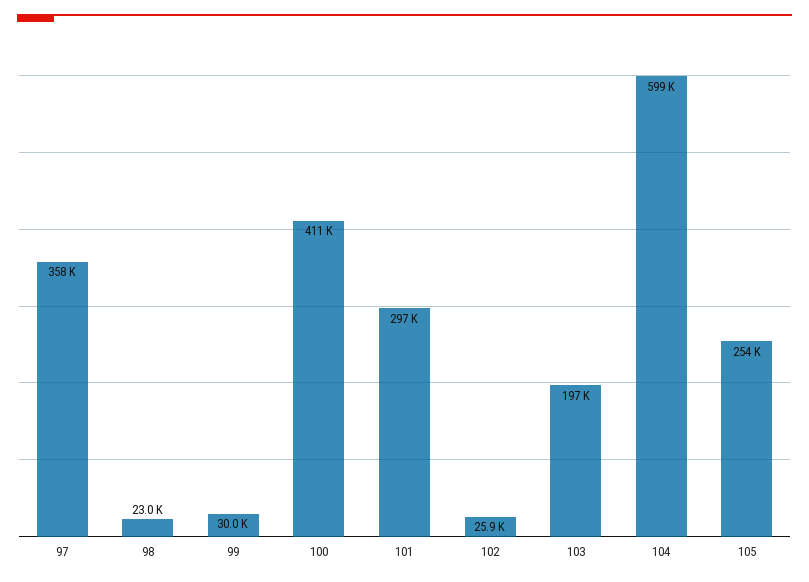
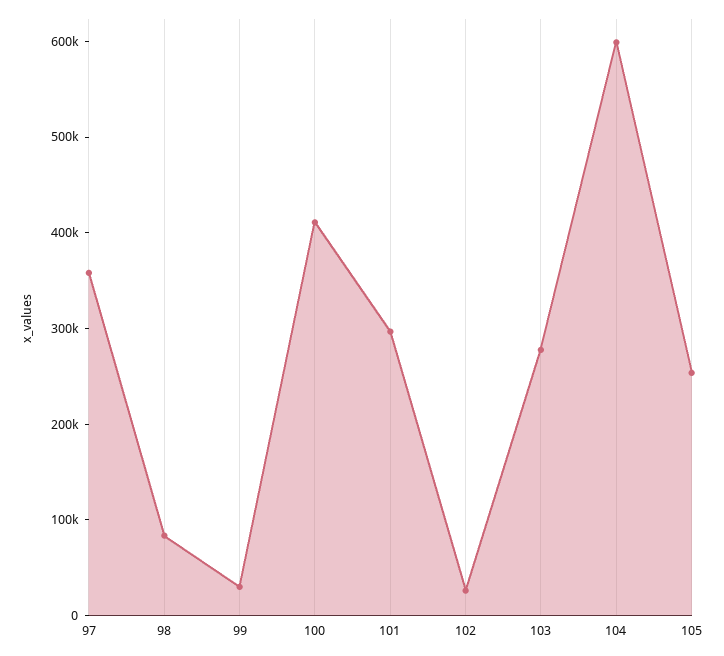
  {
    "97": 358000,
-   "98": 23000,
+   "98": 80000,
    "99": 30000,
    "100": 411000,
    "101": 297000,
    "102": 25900,
-   "103": 197000,
+   "103": 280000,
    "104": 599000,
    "105": 254000
  }

